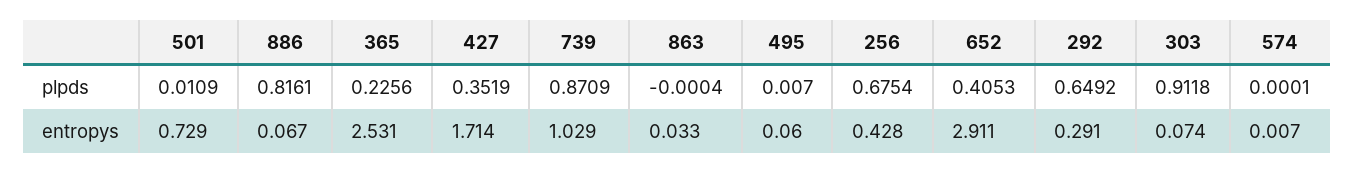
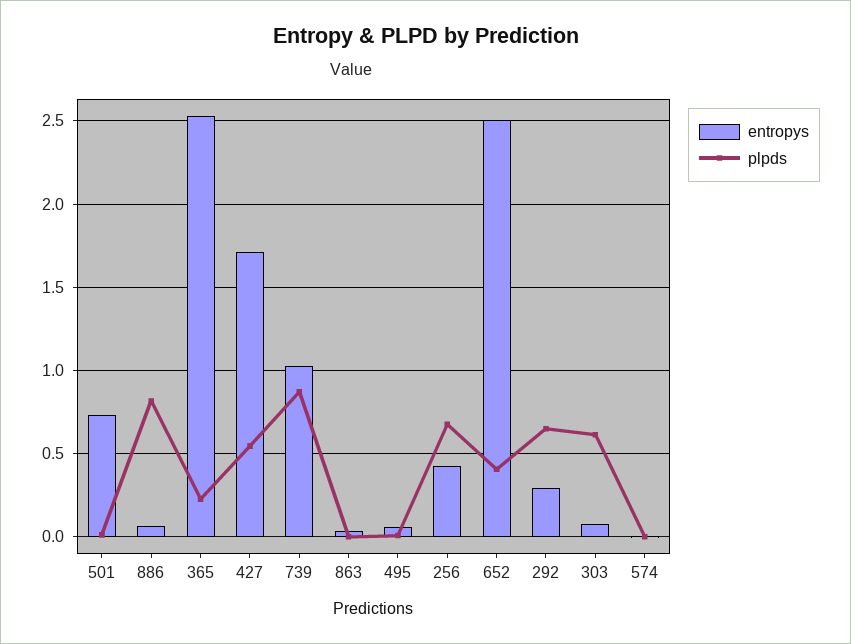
  {
    "plpds": {
      "501": 0.0109,
      "886": 0.8161,
      "365": 0.2256,
-     "427": 0.3519,
+     "427": 0.55,
      "739": 0.8709,
      "863": -0.0004,
      "495": 0.007,
      "256": 0.6754,
      "652": 0.4053,
      "292": 0.6492,
-     "303": 0.9118,
+     "303": 0.6,
      "574": 0.0001
    },
    "entropys": {
      "501": 0.729,
      "886": 0.067,
      "365": 2.531,
      "427": 1.714,
      "739": 1.029,
      "863": 0.033,
      "495": 0.06,
      "256": 0.428,
-     "652": 2.911,
+     "652": 2.5,
      "292": 0.291,
      "303": 0.074,
      "574": 0.007
    }
  }

